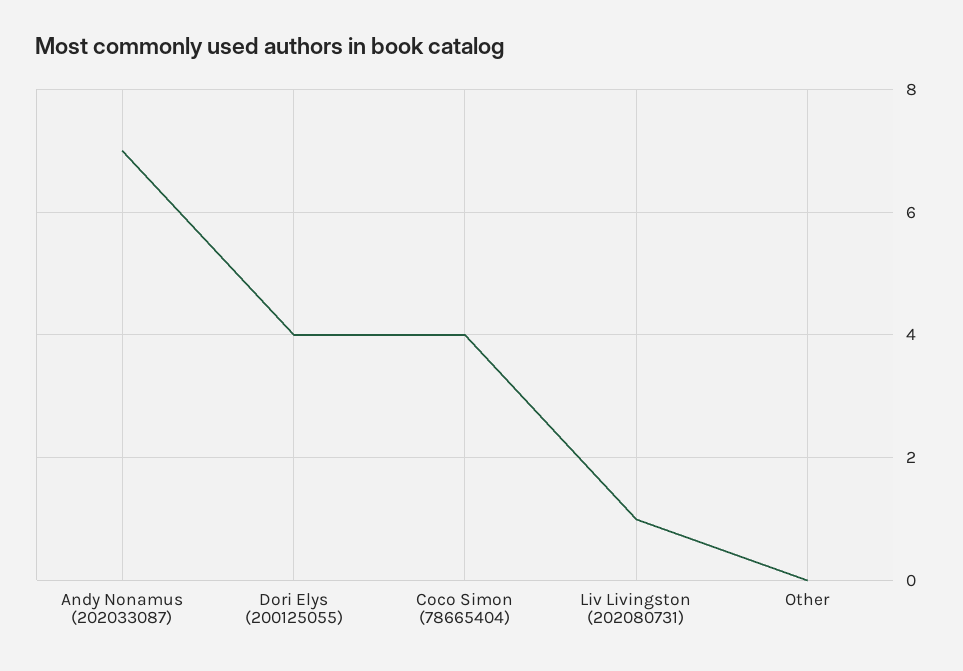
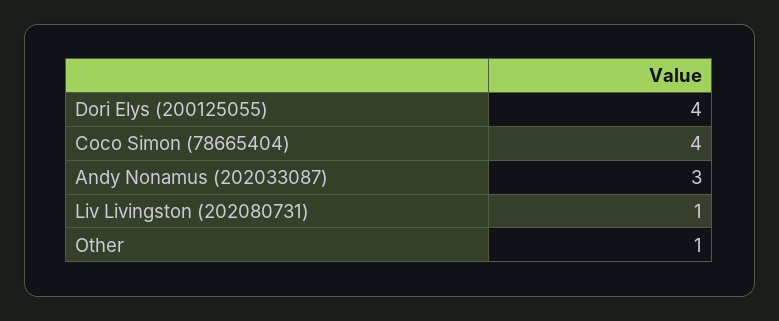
  {
-   "Andy Nonamus (202033087)": 7,
+   "Andy Nonamus (202033087)": 3,
    "Dori Elys (200125055)": 4,
    "Coco Simon (78665404)": 4,
    "Liv Livingston (202080731)": 1,
-   "Other": 0
+   "Other": 1
  }

